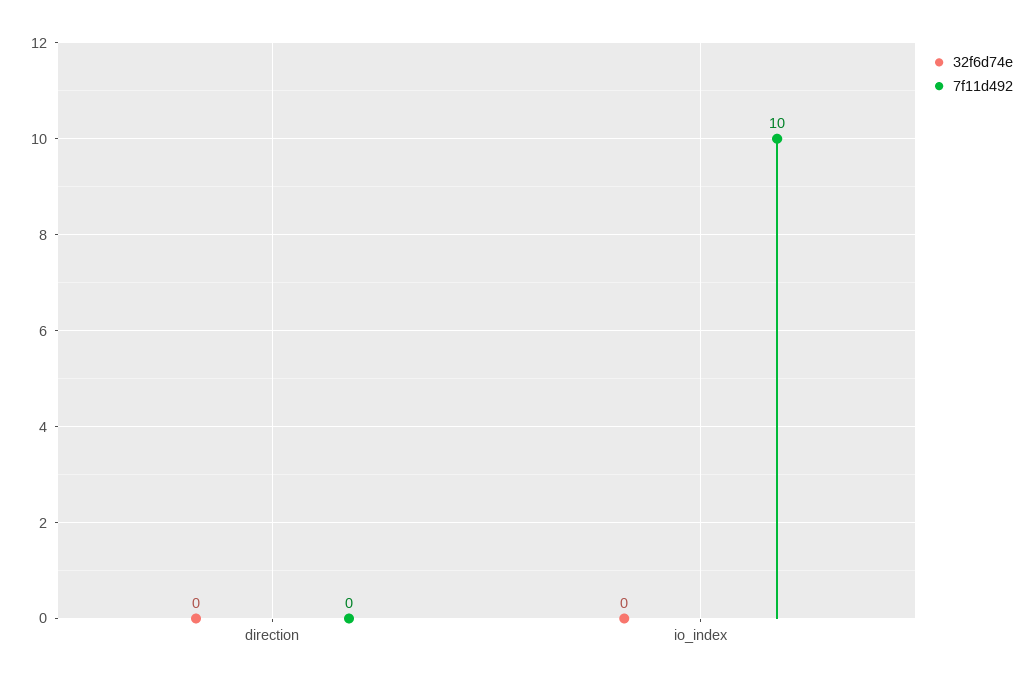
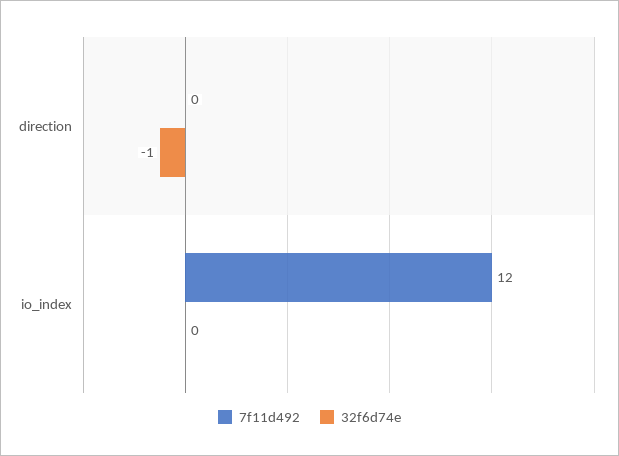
  {
    "32f6d74e": {
-     "direction": 0,
+     "direction": -1,
      "io_index": 0
    },
    "7f11d492": {
      "direction": 0,
-     "io_index": 10
+     "io_index": 12
    }
  }

